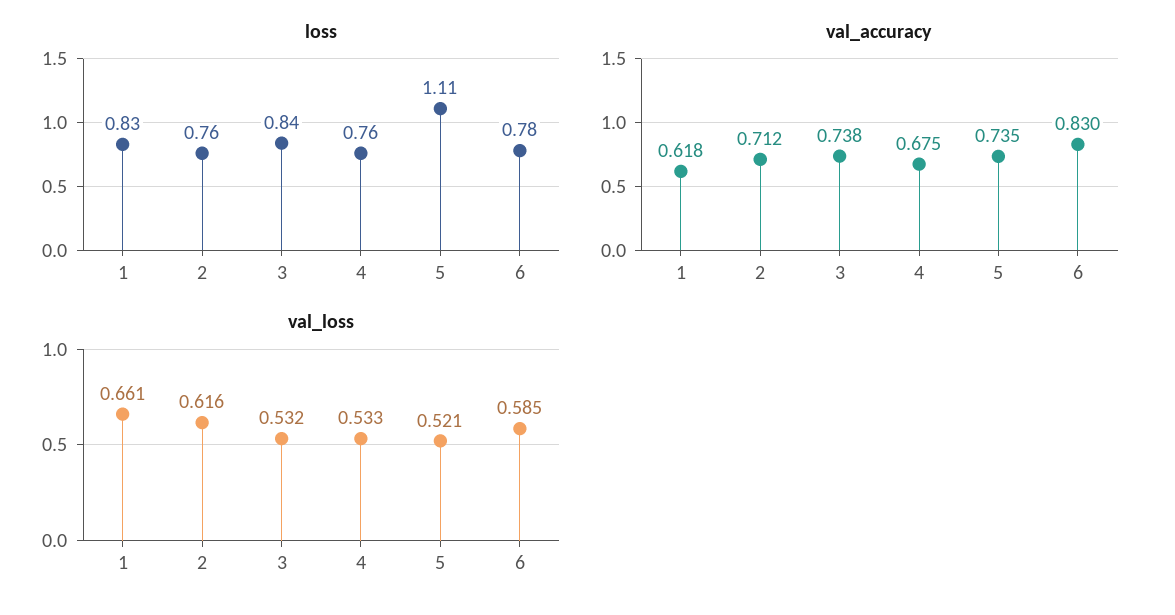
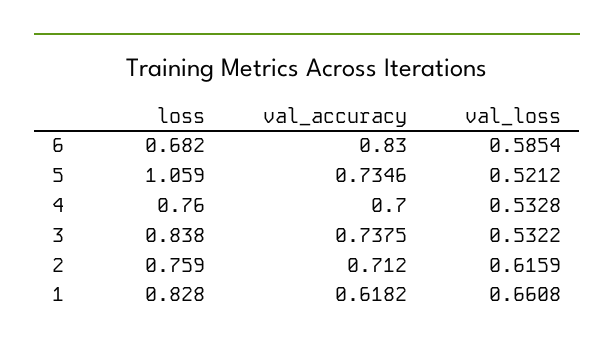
  {
    "loss": {
      "1": 0.828,
      "2": 0.759,
      "3": 0.838,
      "4": 0.76,
-     "5": 1.11,
+     "5": 1.059,
-     "6": 0.78
+     "6": 0.682
    },
    "val_accuracy": {
      "1": 0.6182,
      "2": 0.712,
      "3": 0.7375,
-     "4": 0.675,
+     "4": 0.7,
      "5": 0.7346,
      "6": 0.83
    },
    "val_loss": {
      "1": 0.6608,
      "2": 0.6159,
      "3": 0.5322,
      "4": 0.5328,
      "5": 0.5212,
      "6": 0.5854
    }
  }

